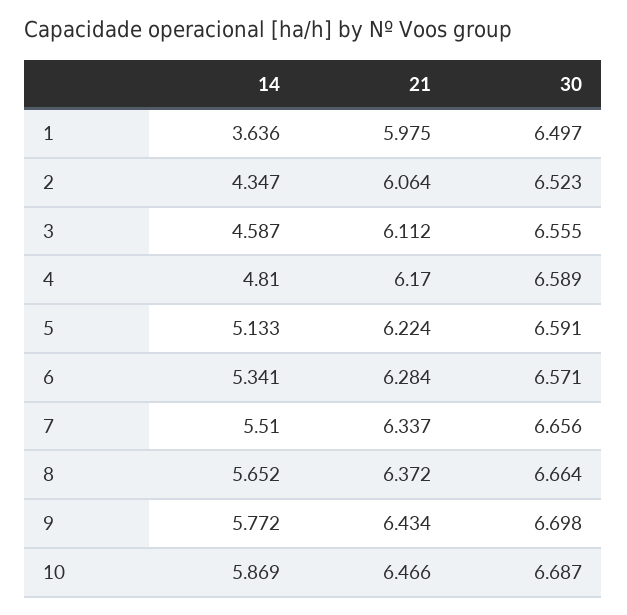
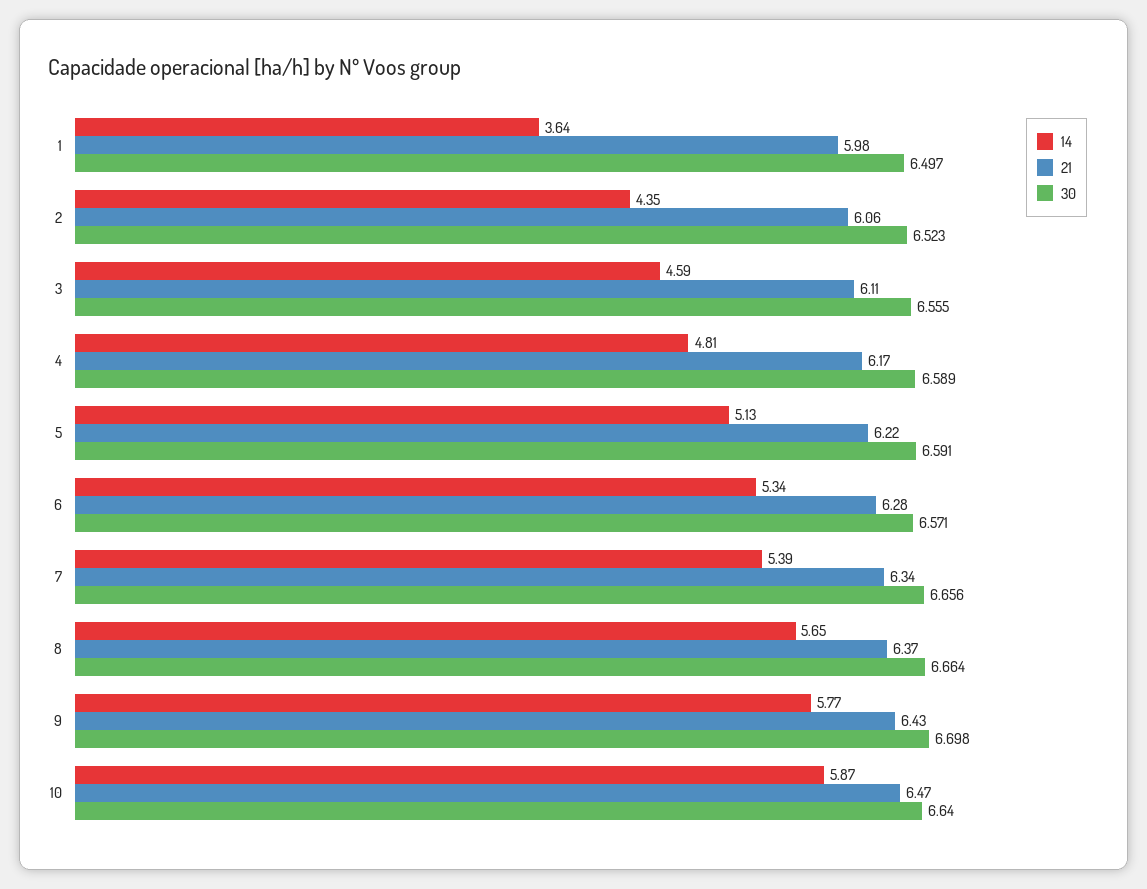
  {
    "14": {
      "1": 3.636,
      "2": 4.347,
      "3": 4.587,
      "4": 4.81,
      "5": 5.133,
      "6": 5.341,
-     "7": 5.51,
+     "7": 5.39,
      "8": 5.652,
      "9": 5.772,
      "10": 5.869
    },
    "21": {
      "1": 5.975,
      "2": 6.064,
      "3": 6.112,
      "4": 6.17,
      "5": 6.224,
      "6": 6.284,
      "7": 6.337,
      "8": 6.372,
      "9": 6.434,
      "10": 6.466
    },
    "30": {
      "1": 6.497,
      "2": 6.523,
      "3": 6.555,
      "4": 6.589,
      "5": 6.591,
      "6": 6.571,
      "7": 6.656,
      "8": 6.664,
      "9": 6.698,
-     "10": 6.687
+     "10": 6.64
    }
  }

